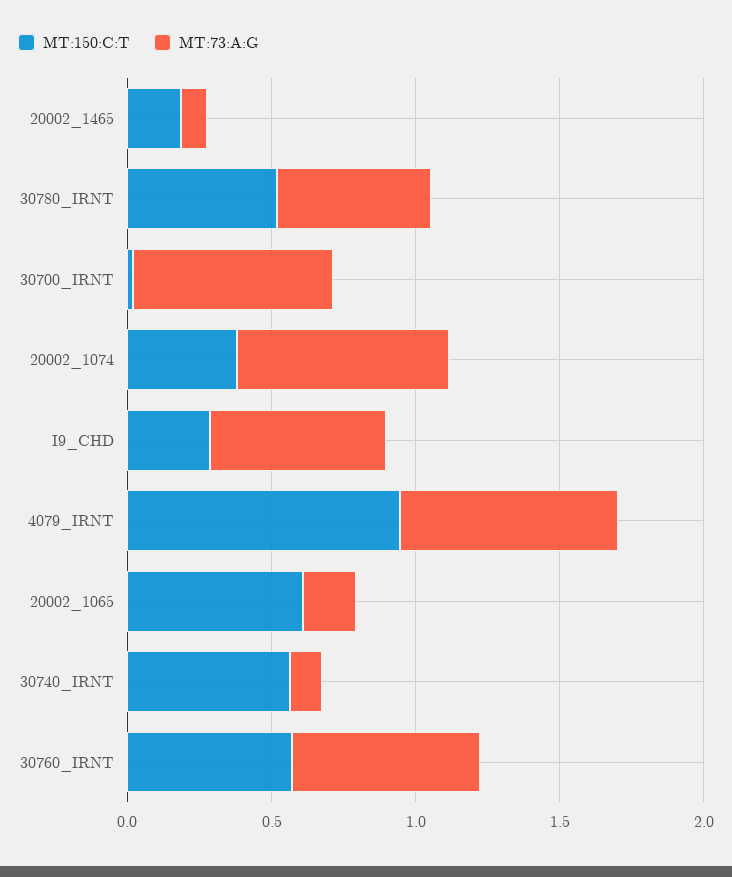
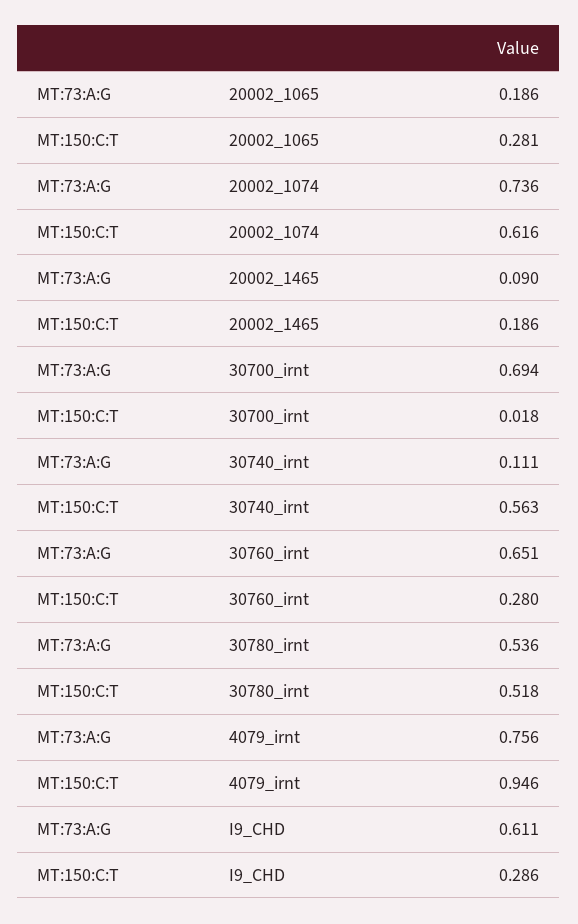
  {
    "MT:150:C:T": {
      "20002_1465": 0.186,
      "30780_IRNT": 0.518,
      "30700_IRNT": 0.018,
-     "20002_1074": 0.4,
+     "20002_1074": 0.616,
      "I9_CHD": 0.286,
      "4079_IRNT": 0.946,
-     "20002_1065": 0.6,
+     "20002_1065": 0.281,
      "30740_IRNT": 0.563,
-     "30760_IRNT": 0.6
+     "30760_IRNT": 0.28
    },
    "MT:73:A:G": {
      "20002_1465": 0.09,
      "30780_IRNT": 0.536,
      "30700_IRNT": 0.694,
      "20002_1074": 0.736,
      "I9_CHD": 0.611,
      "4079_IRNT": 0.756,
      "20002_1065": 0.186,
      "30740_IRNT": 0.111,
      "30760_IRNT": 0.651
    }
  }

